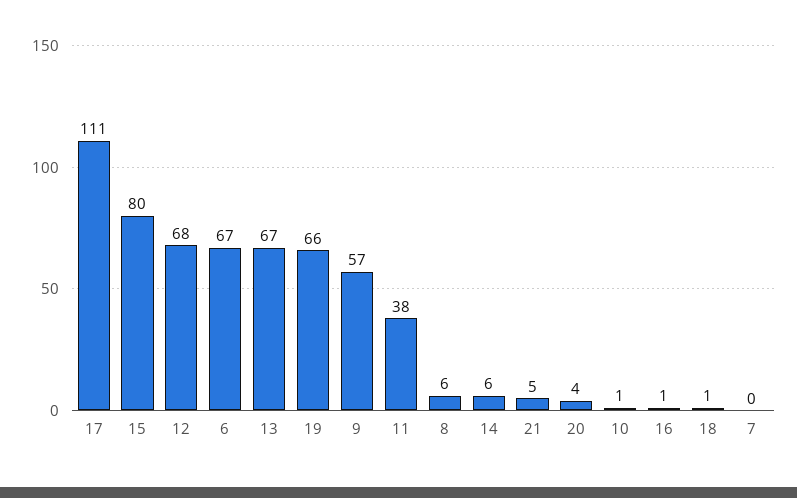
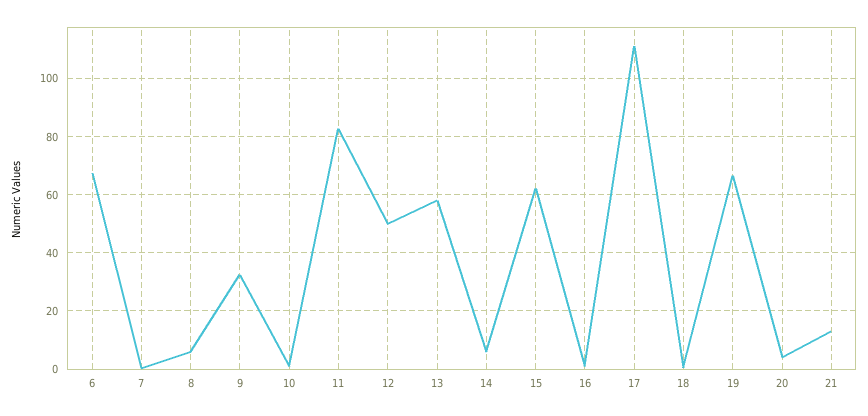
  {
    "17": 111,
-   "15": 80,
+   "15": 62.5,
-   "12": 68,
+   "12": 50,
    "6": 67,
-   "13": 67,
+   "13": 57.5,
    "19": 66,
-   "9": 57,
+   "9": 32.5,
-   "11": 38,
+   "11": 82.5,
    "8": 6,
    "14": 6,
-   "21": 5,
+   "21": 12.5,
    "20": 4,
    "10": 1,
    "16": 1,
    "18": 1,
    "7": 0
  }

